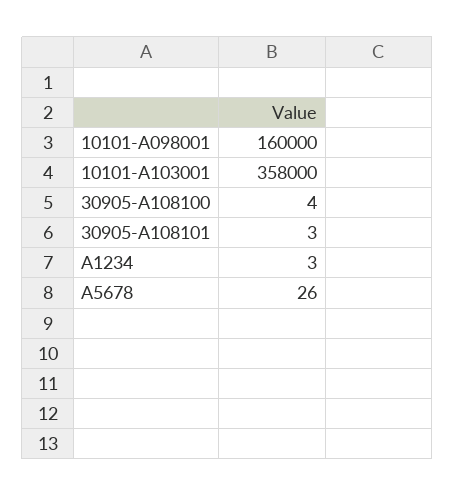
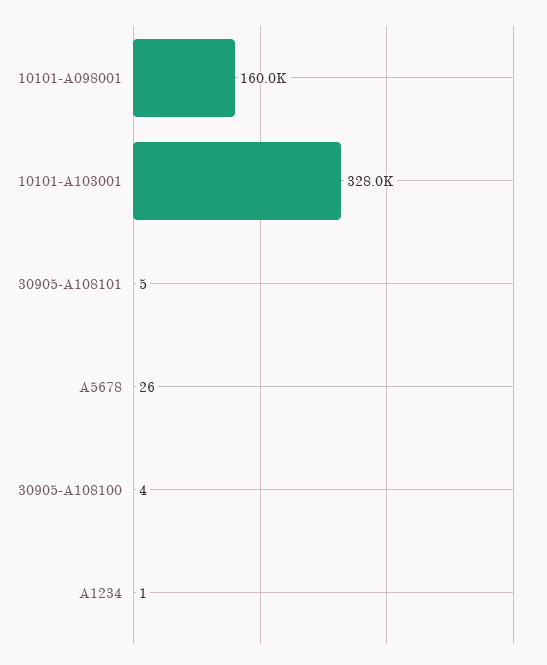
  {
    "10101-A098001": 160000,
-   "10101-A103001": 358000,
+   "10101-A103001": 328000,
    "30905-A108100": 4,
-   "30905-A108101": 3,
+   "30905-A108101": 5,
-   "A1234": 3,
+   "A1234": 1,
    "A5678": 26
  }

